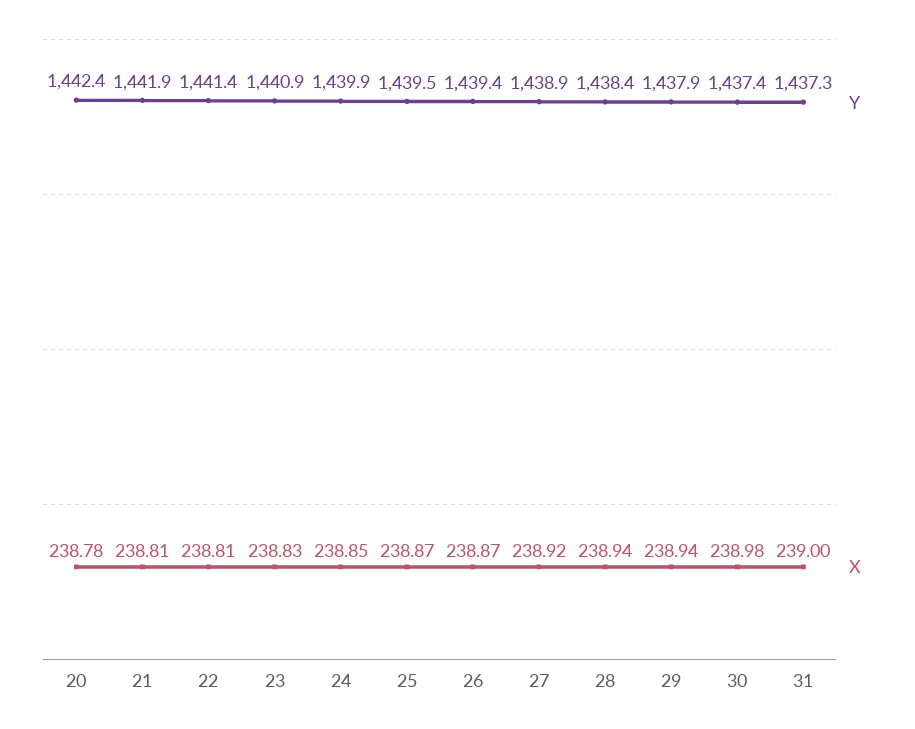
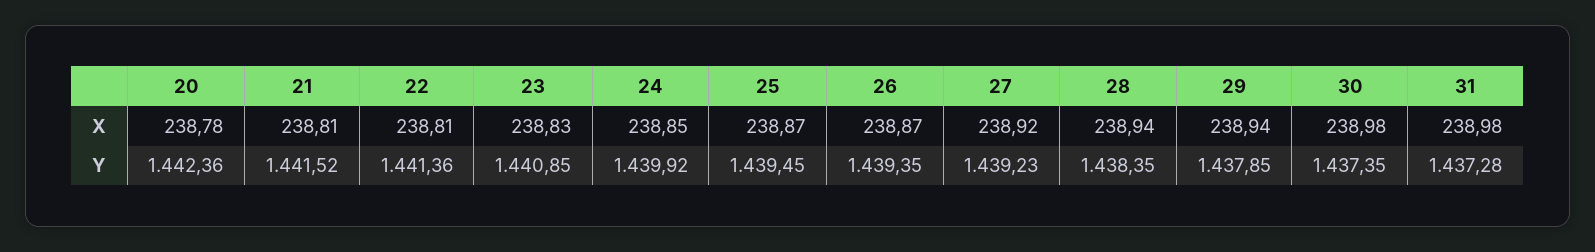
  {
    "Y": {
      "20": 1442.36,
-     "21": 1441.9,
+     "21": 1441.52,
      "22": 1441.36,
      "23": 1440.85,
      "24": 1439.92,
      "25": 1439.45,
      "26": 1439.35,
-     "27": 1438.9,
+     "27": 1439.23,
      "28": 1438.35,
      "29": 1437.85,
      "30": 1437.35,
      "31": 1437.28
    },
    "X": {
      "20": 238.78,
      "21": 238.81,
      "22": 238.81,
      "23": 238.83,
      "24": 238.85,
      "25": 238.87,
      "26": 238.87,
      "27": 238.92,
      "28": 238.94,
      "29": 238.94,
      "30": 238.98,
-     "31": 239
+     "31": 238.98
    }
  }

